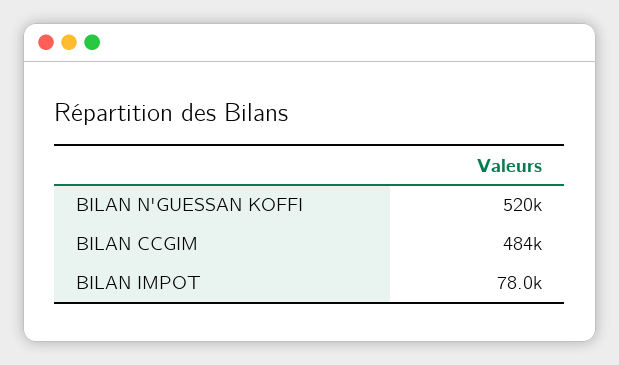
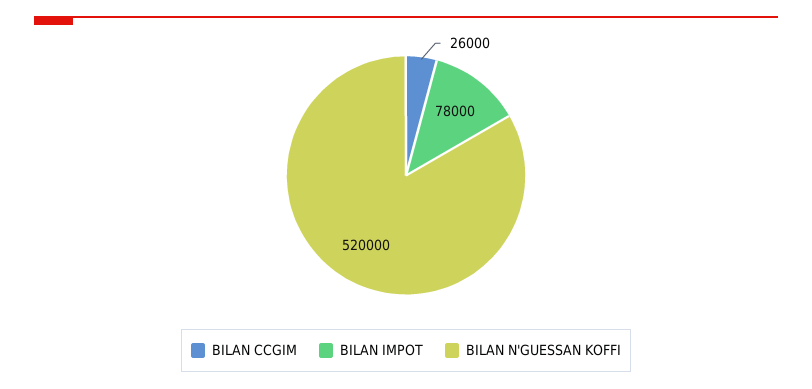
  {
    "BILAN N'GUESSAN KOFFI": 520000,
-   "BILAN CCGIM": 484000,
+   "BILAN CCGIM": 26000,
    "BILAN IMPOT": 78000
  }

